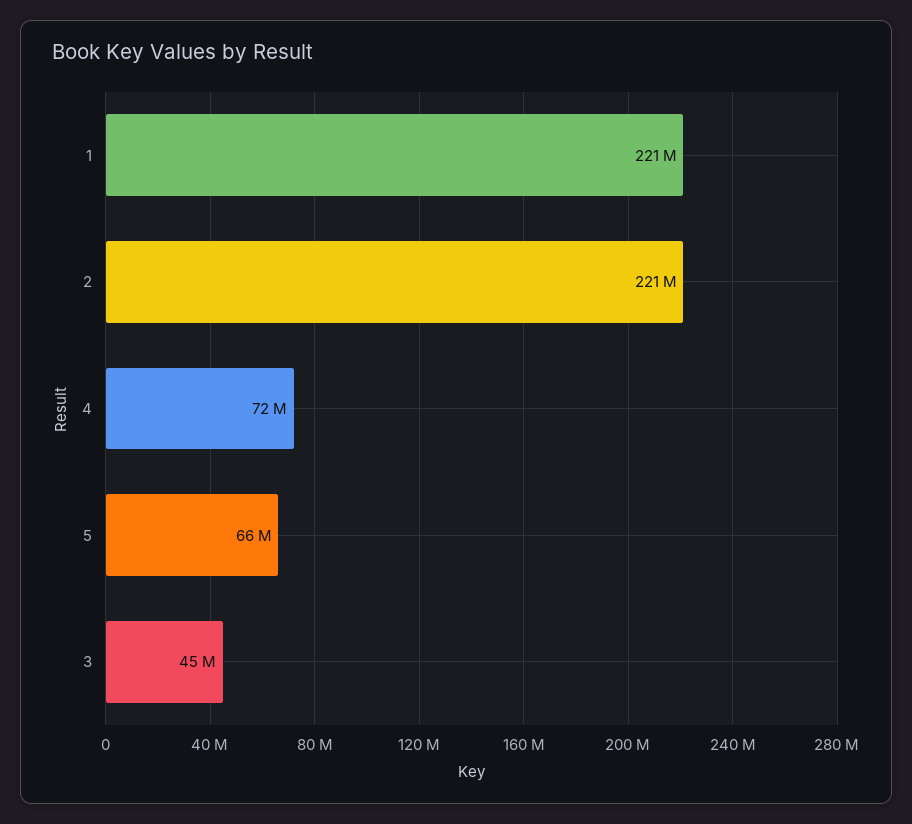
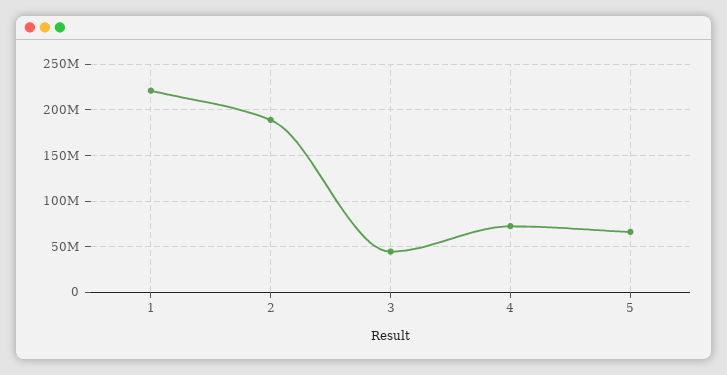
  {
    "1": 221000000,
-   "2": 221000000,
+   "2": 190000000,
    "4": 72000000,
    "5": 66000000,
    "3": 45000000
  }

